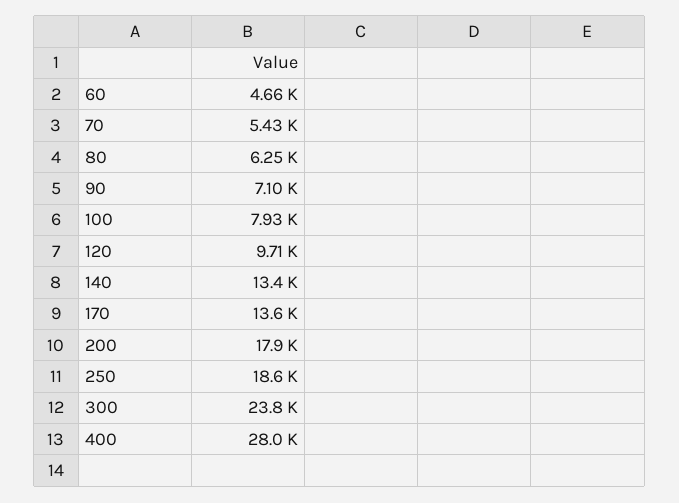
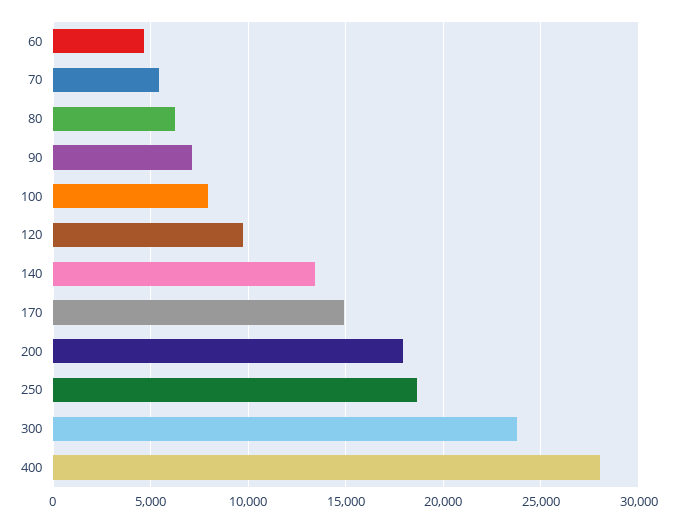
  {
    "60": 4660,
    "70": 5430,
    "80": 6250,
    "90": 7100,
    "100": 7930,
    "120": 9710,
    "140": 13400,
-   "170": 13600,
+   "170": 15000,
    "200": 17900,
    "250": 18600,
    "300": 23800,
    "400": 28000
  }

